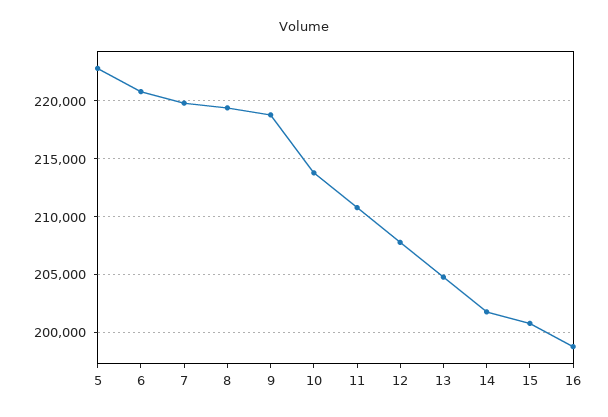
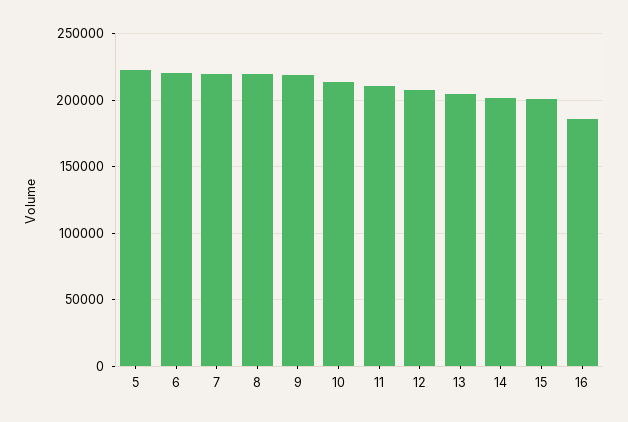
  {
    "5": 223000,
    "6": 221000,
    "7": 220000,
    "8": 219000,
    "9": 219000,
    "10": 214000,
    "11": 211000,
    "12": 208000,
    "13": 205000,
    "14": 202000,
    "15": 201000,
-   "16": 199000
+   "16": 185000
  }

